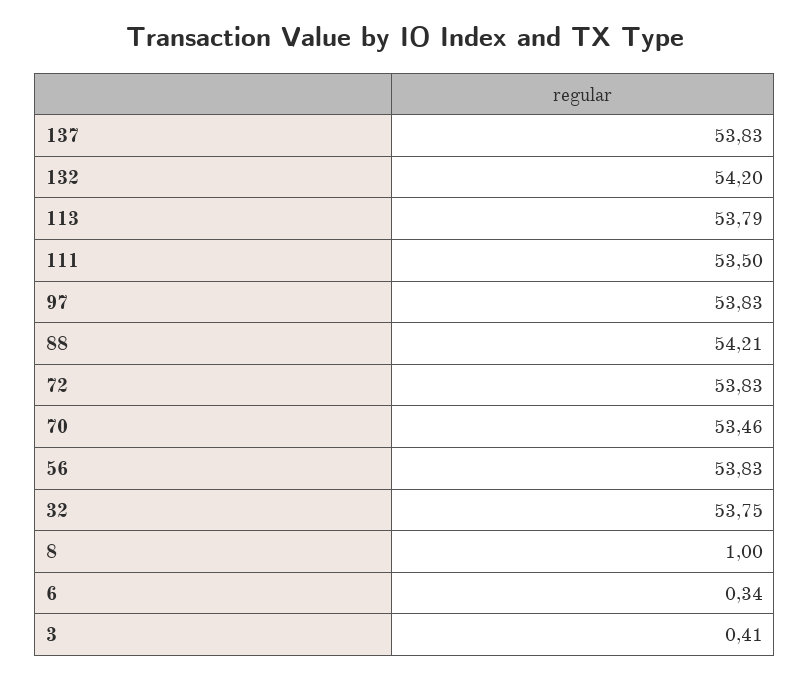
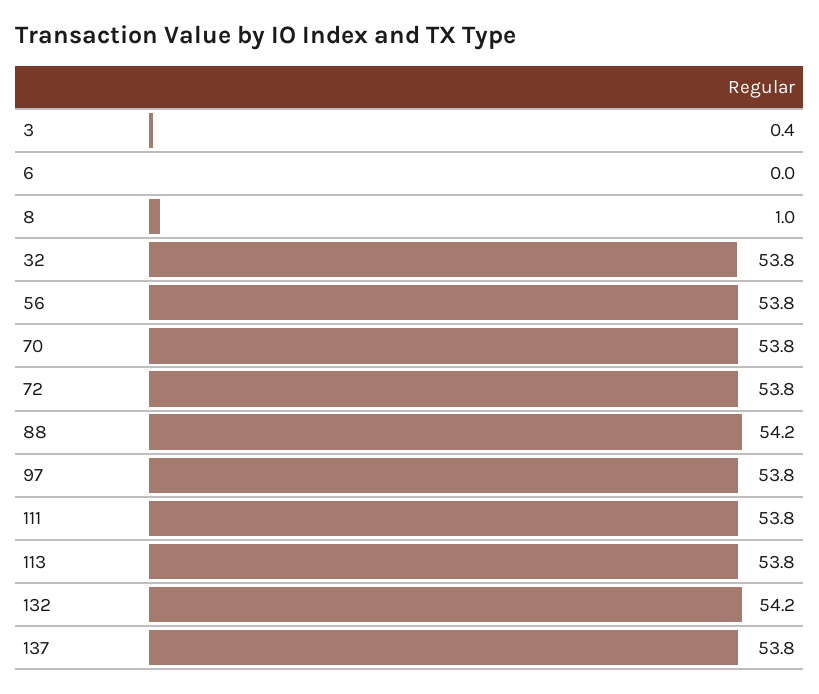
  {
    "137": 53.83,
    "132": 54.2,
    "113": 53.79,
-   "111": 53.5,
+   "111": 53.8,
    "97": 53.83,
    "88": 54.21,
    "72": 53.83,
-   "70": 53.46,
+   "70": 53.8,
    "56": 53.83,
    "32": 53.75,
    "8": 1,
-   "6": 0.34,
+   "6": 0,
    "3": 0.41
  }

